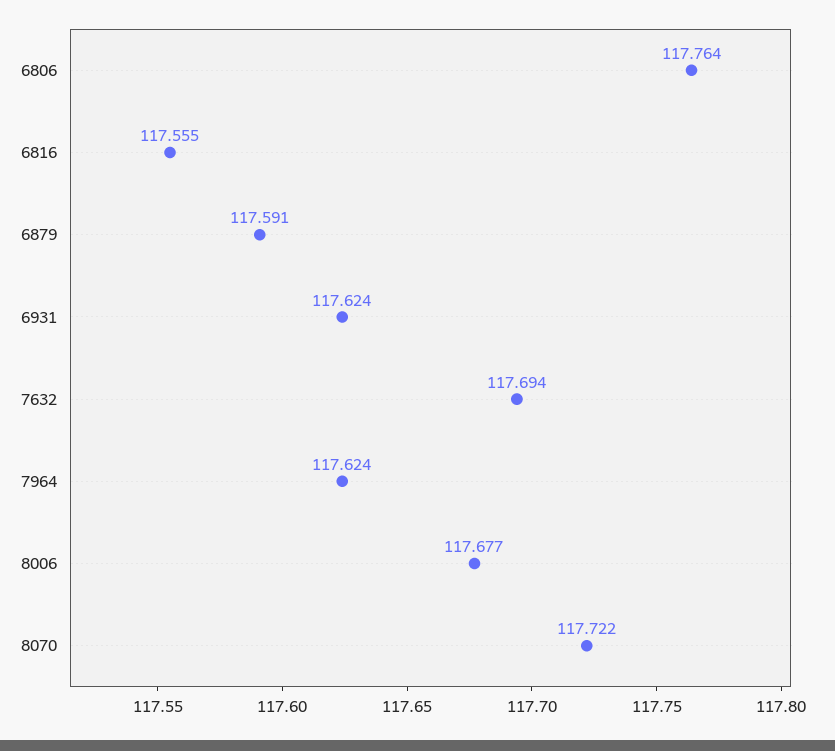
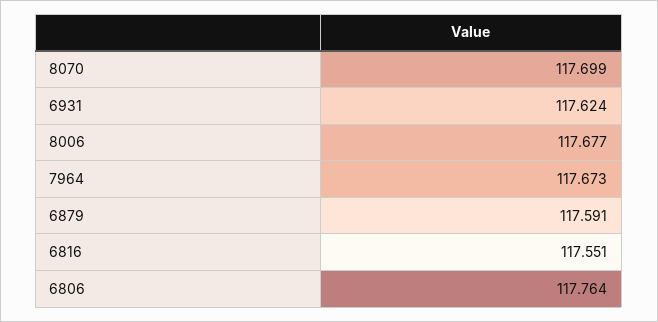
  {
    "6806": 117.764,
-   "6816": 117.555,
+   "6816": 117.551,
    "6879": 117.591,
    "6931": 117.624,
-   "7632": 117.694,
-   "7964": 117.624,
+   "7964": 117.673,
    "8006": 117.677,
-   "8070": 117.722
+   "8070": 117.699
  }

